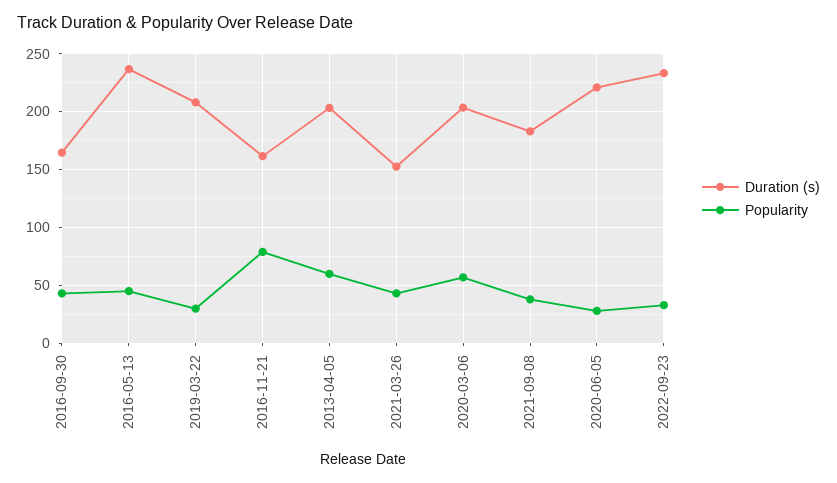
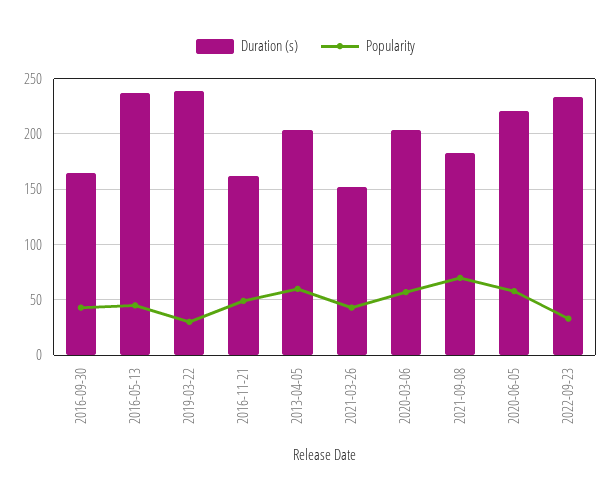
  {
    "Duration (s)": {
      "2016-09-30": 160,
      "2016-05-13": 240,
-     "2019-03-22": 210,
+     "2019-03-22": 240,
      "2016-11-21": 160,
      "2013-04-05": 200,
      "2021-03-26": 150,
      "2020-03-06": 200,
      "2021-09-08": 180,
      "2020-06-05": 220,
      "2022-09-23": 230
    },
    "Popularity": {
      "2016-09-30": 40,
      "2016-05-13": 50,
      "2019-03-22": 30,
-     "2016-11-21": 80,
+     "2016-11-21": 50,
      "2013-04-05": 60,
      "2021-03-26": 40,
      "2020-03-06": 60,
-     "2021-09-08": 40,
+     "2021-09-08": 70,
-     "2020-06-05": 30,
+     "2020-06-05": 60,
      "2022-09-23": 30
    }
  }

